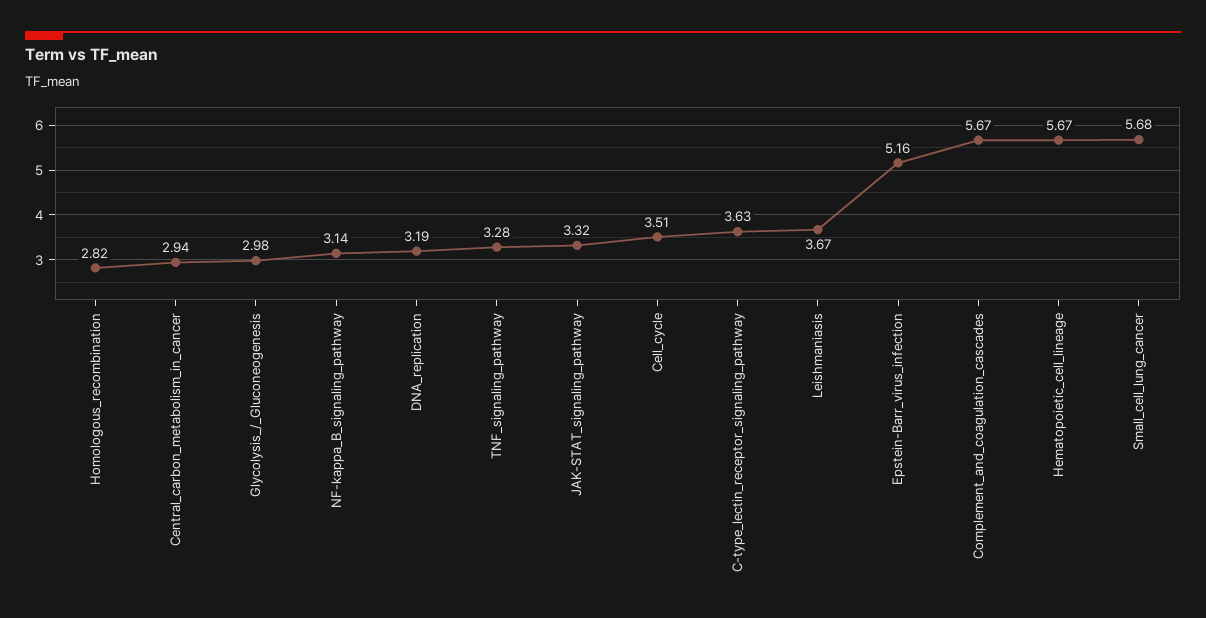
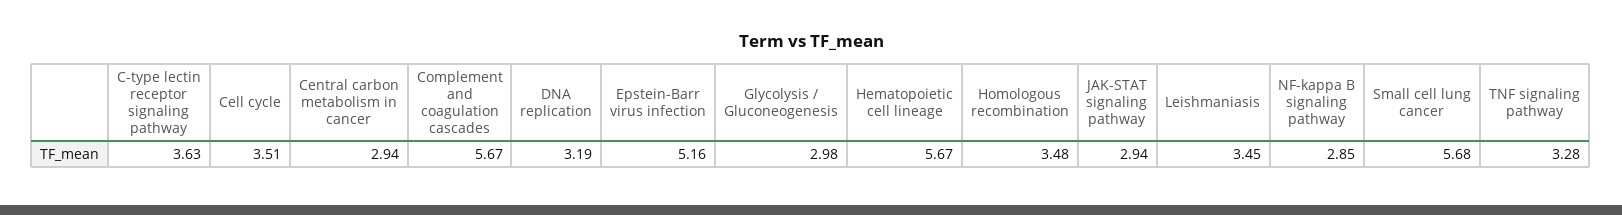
  {
-   "Homologous_recombination": 2.82,
+   "Homologous_recombination": 3.48,
    "Central_carbon_metabolism_in_cancer": 2.94,
    "Glycolysis_/_Gluconeogenesis": 2.98,
-   "NF-kappa_B_signaling_pathway": 3.14,
+   "NF-kappa_B_signaling_pathway": 2.85,
    "DNA_replication": 3.19,
    "TNF_signaling_pathway": 3.28,
-   "JAK-STAT_signaling_pathway": 3.32,
+   "JAK-STAT_signaling_pathway": 2.94,
    "Cell_cycle": 3.51,
    "C-type_lectin_receptor_signaling_pathway": 3.63,
-   "Leishmaniasis": 3.67,
+   "Leishmaniasis": 3.45,
    "Epstein-Barr_virus_infection": 5.16,
    "Complement_and_coagulation_cascades": 5.67,
    "Hematopoietic_cell_lineage": 5.67,
    "Small_cell_lung_cancer": 5.68
  }

